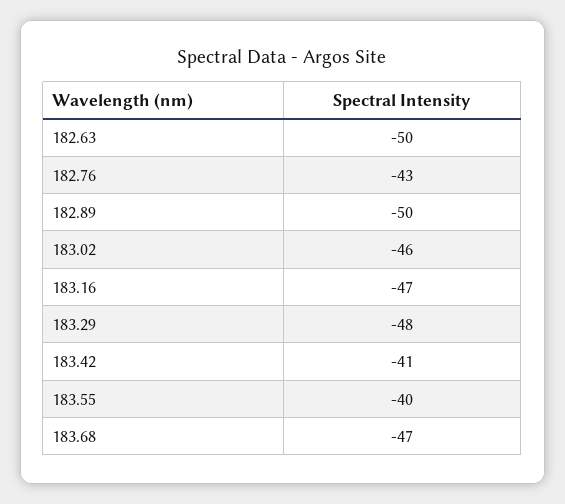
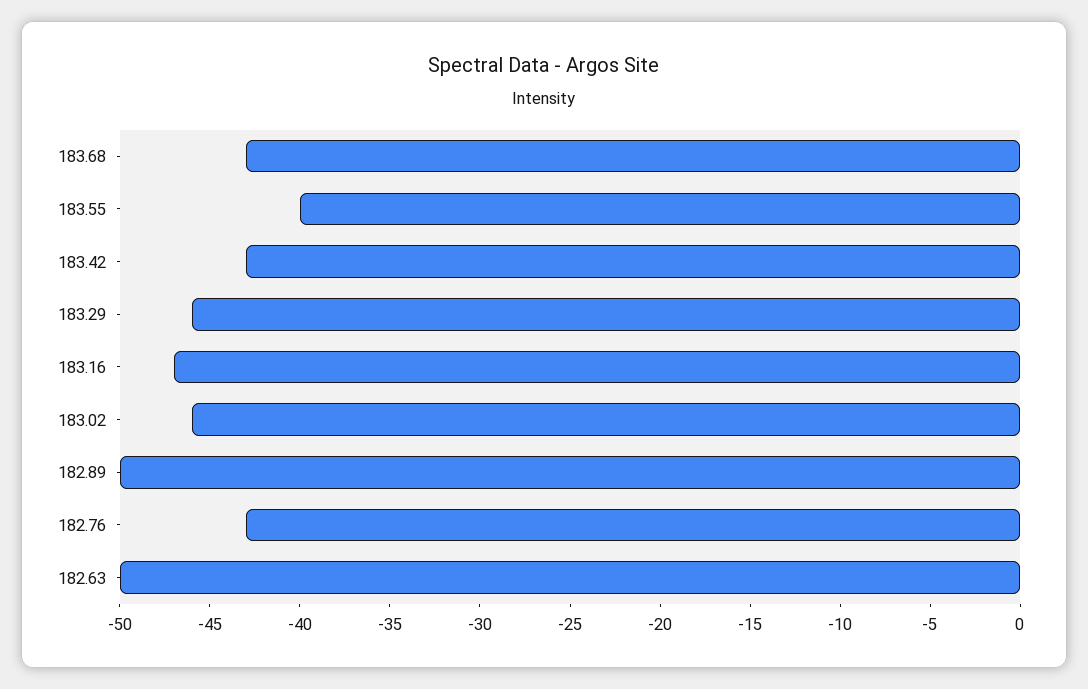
  {
    "182.63": -50,
    "182.76": -43,
    "182.89": -50,
    "183.02": -46,
    "183.16": -47,
-   "183.29": -48,
+   "183.29": -46,
-   "183.42": -41,
+   "183.42": -43,
    "183.55": -40,
-   "183.68": -47
+   "183.68": -43
  }

